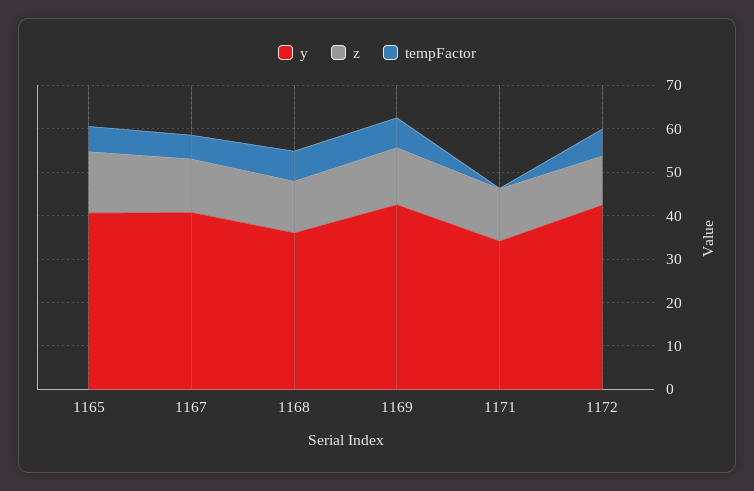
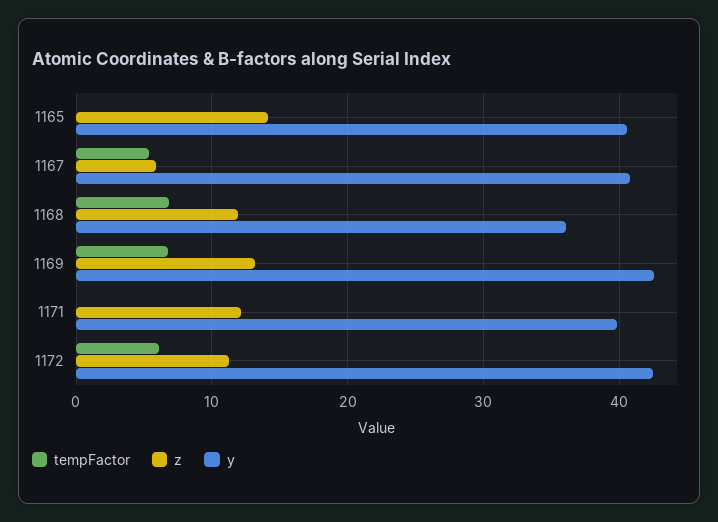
  {
    "y": {
      "1165": 41,
      "1167": 41,
      "1168": 36,
      "1169": 43,
-     "1171": 34,
+     "1171": 40,
      "1172": 43
    },
    "z": {
      "1165": 14,
-     "1167": 12,
+     "1167": 6,
      "1168": 12,
      "1169": 13,
      "1171": 12,
      "1172": 11
    },
    "tempFactor": {
-     "1165": 6,
+     "1165": 0,
      "1167": 5,
      "1168": 7,
      "1169": 7,
      "1171": 0,
      "1172": 6
    }
  }

